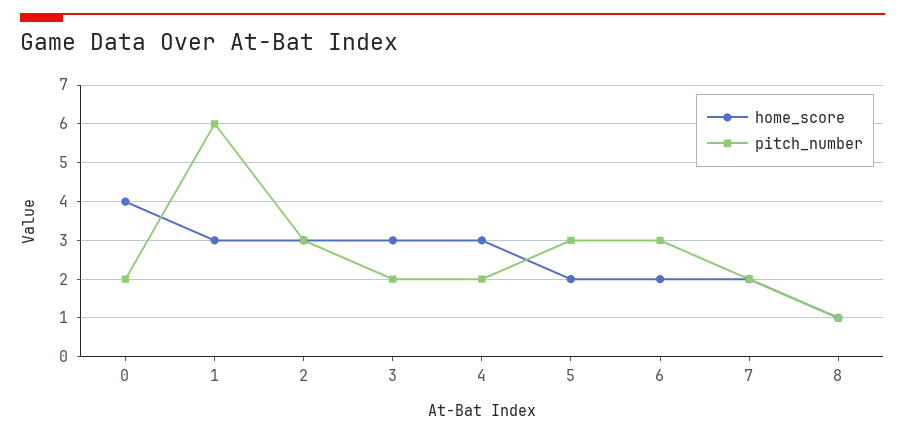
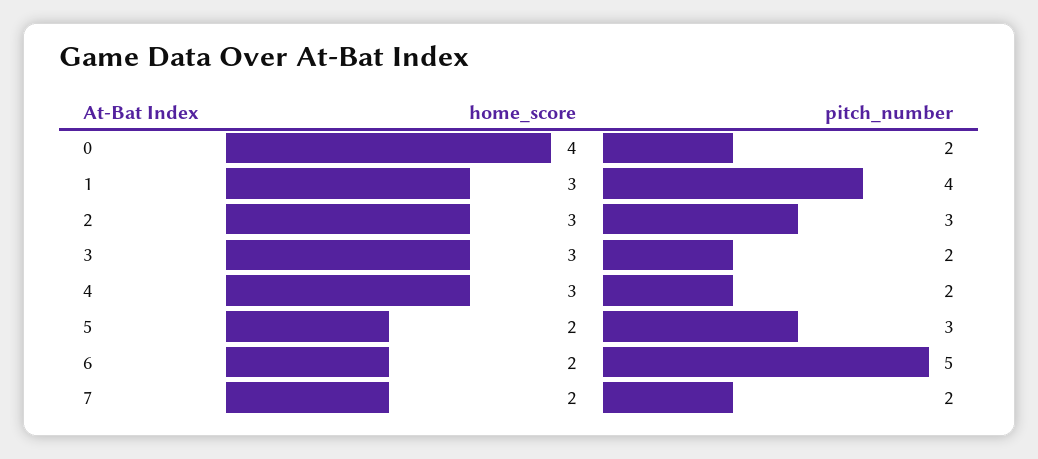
  {
    "home_score": {
      "0": 4,
      "1": 3,
      "2": 3,
      "3": 3,
      "4": 3,
      "5": 2,
      "6": 2,
-     "7": 2,
+     "7": 2
-     "8": 1
    },
    "pitch_number": {
      "0": 2,
-     "1": 6,
+     "1": 4,
      "2": 3,
      "3": 2,
      "4": 2,
      "5": 3,
-     "6": 3,
+     "6": 5,
-     "7": 2,
+     "7": 2
-     "8": 1
    }
  }

